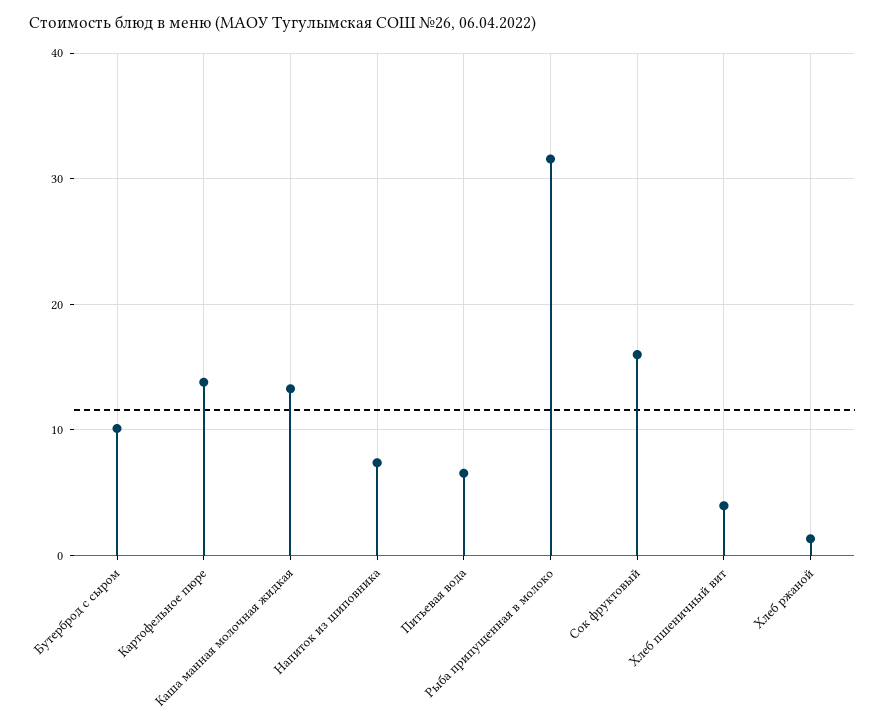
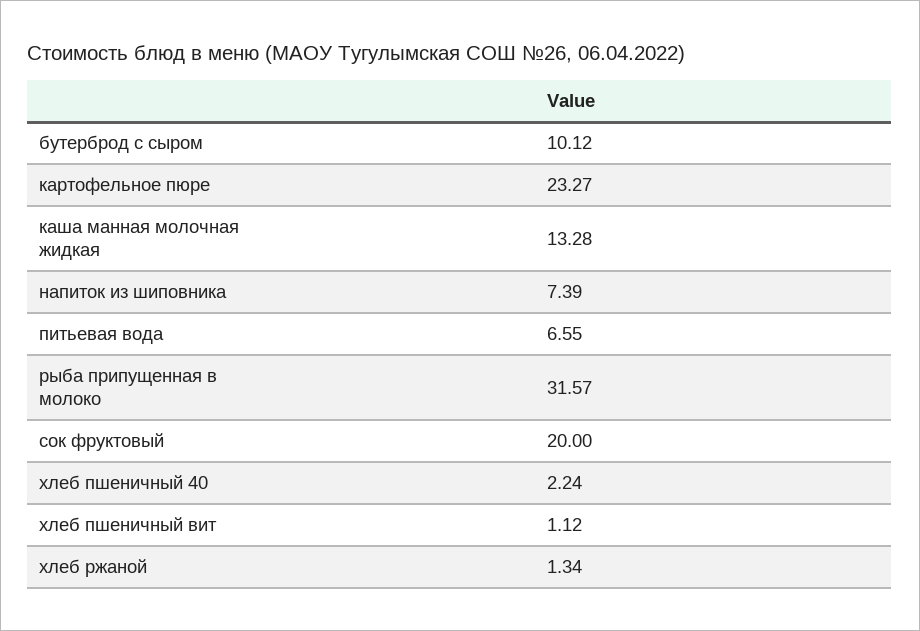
  {
    "Бутерброд с сыром": 10.12,
-   "Картофельное пюре": 14,
+   "Картофельное пюре": 23.27,
    "Каша манная молочная жидкая": 13.28,
    "Напиток из шиповника": 7.39,
    "Питьевая вода": 6.55,
    "Рыба припущенная в молоко": 31.57,
-   "Сок фруктовый": 16,
+   "Сок фруктовый": 20,
-   "Хлеб пшеничный вит": 4,
+   "Хлеб пшеничный вит": 1.12,
-   "Хлеб ржаной": 1.34
+   "Хлеб ржаной": 1.34,
+   "хлеб пшеничный 40": 2.24
  }

